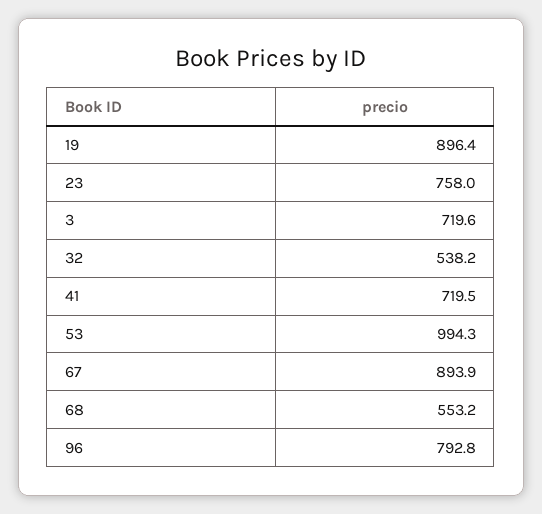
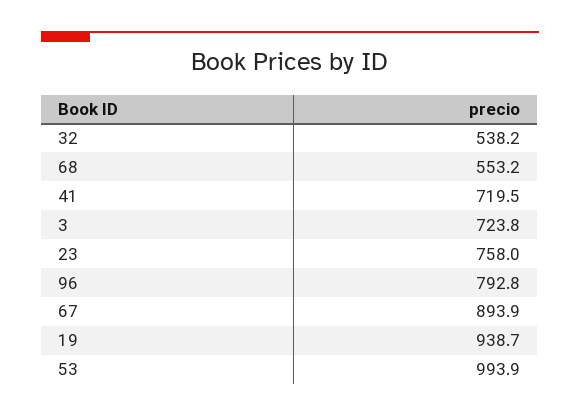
  {
-   "19": 896.4,
+   "19": 938.7,
    "23": 758,
-   "3": 719.6,
+   "3": 723.8,
    "32": 538.2,
    "41": 719.5,
-   "53": 994.3,
+   "53": 993.9,
    "67": 893.9,
    "68": 553.2,
    "96": 792.8
  }

